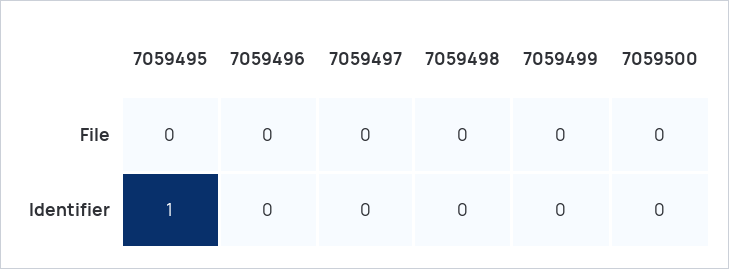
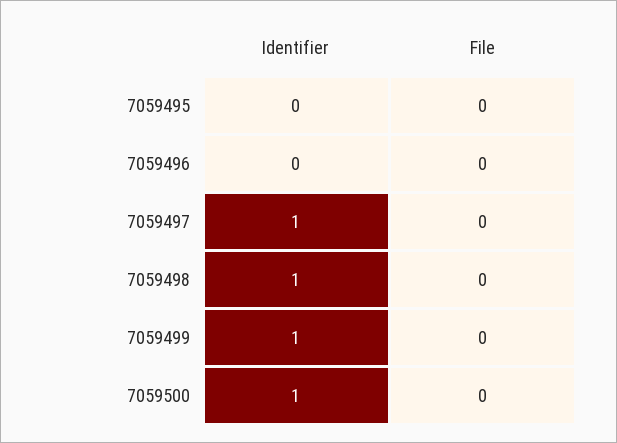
  {
    "7059495": {
      "File": 0,
-     "Identifier": 1
+     "Identifier": 0
    },
    "7059496": {
      "File": 0,
      "Identifier": 0
    },
    "7059497": {
      "File": 0,
-     "Identifier": 0
+     "Identifier": 1
    },
    "7059498": {
      "File": 0,
-     "Identifier": 0
+     "Identifier": 1
    },
    "7059499": {
      "File": 0,
-     "Identifier": 0
+     "Identifier": 1
    },
    "7059500": {
      "File": 0,
-     "Identifier": 0
+     "Identifier": 1
    }
  }

